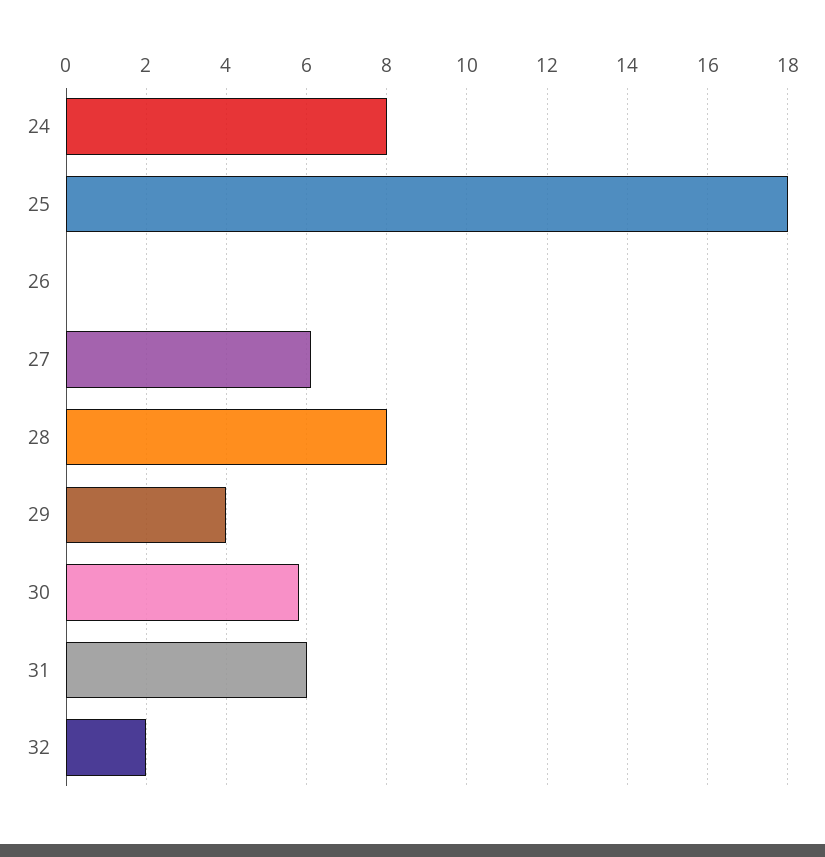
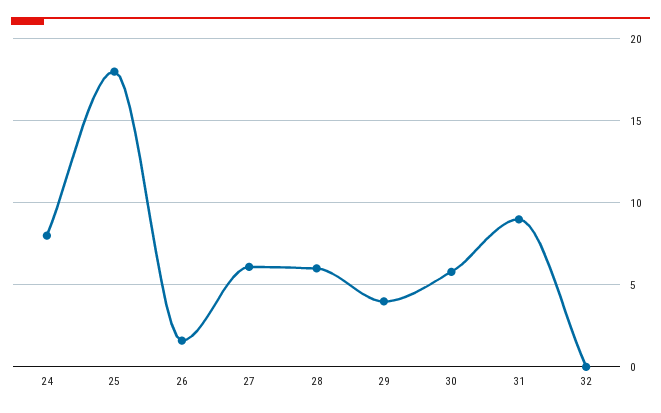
  {
    "24": 8,
    "25": 18,
-   "26": 0,
+   "26": 1.5,
    "27": 6,
-   "28": 8,
+   "28": 6,
    "29": 4,
    "30": 6,
-   "31": 6,
+   "31": 9,
-   "32": 2
+   "32": 0
  }

